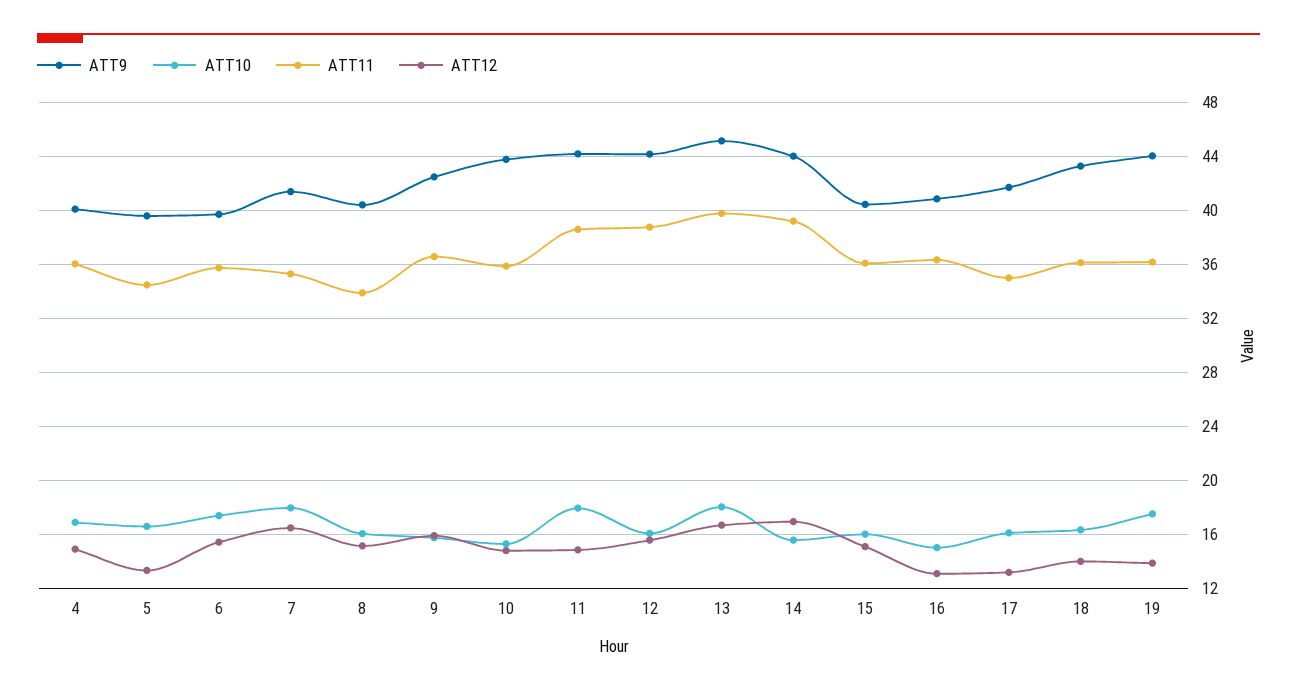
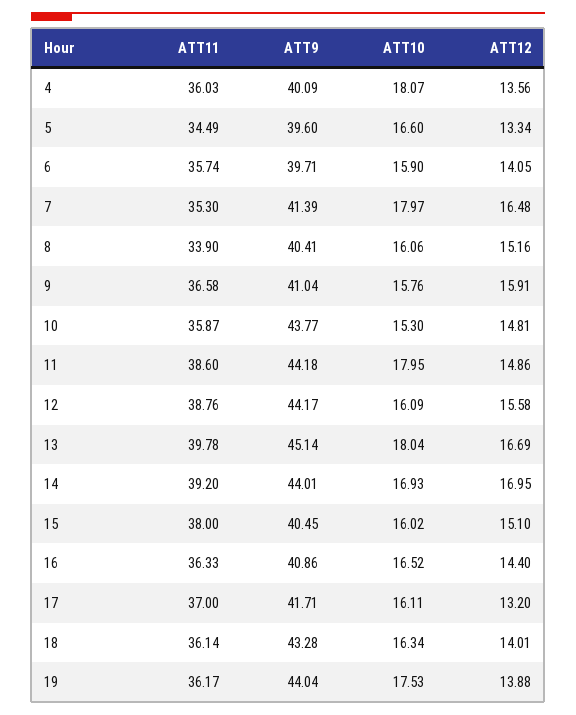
  {
    "ATT9": {
      "4": 40.09,
      "5": 39.6,
      "6": 39.71,
      "7": 41.39,
      "8": 40.41,
-     "9": 42.5,
+     "9": 41.04,
      "10": 43.77,
      "11": 44.18,
      "12": 44.17,
      "13": 45.14,
      "14": 44.01,
      "15": 40.45,
      "16": 40.86,
      "17": 41.71,
      "18": 43.28,
      "19": 44.04
    },
    "ATT10": {
-     "4": 17,
+     "4": 18.07,
      "5": 16.6,
-     "6": 17.5,
+     "6": 15.9,
      "7": 17.97,
      "8": 16.06,
      "9": 15.76,
      "10": 15.3,
      "11": 17.95,
      "12": 16.09,
      "13": 18.04,
-     "14": 15.5,
+     "14": 16.93,
      "15": 16.02,
-     "16": 15,
+     "16": 16.52,
      "17": 16.11,
      "18": 16.34,
      "19": 17.53
    },
    "ATT11": {
      "4": 36.03,
      "5": 34.49,
      "6": 35.74,
      "7": 35.3,
      "8": 33.9,
      "9": 36.58,
      "10": 35.87,
      "11": 38.6,
      "12": 38.76,
      "13": 39.78,
      "14": 39.2,
-     "15": 36,
+     "15": 38,
      "16": 36.33,
-     "17": 35,
+     "17": 37,
      "18": 36.14,
      "19": 36.17
    },
    "ATT12": {
-     "4": 15,
+     "4": 13.56,
      "5": 13.34,
-     "6": 15.5,
+     "6": 14.05,
      "7": 16.48,
      "8": 15.16,
      "9": 15.91,
      "10": 14.81,
      "11": 14.86,
      "12": 15.58,
      "13": 16.69,
      "14": 16.95,
      "15": 15.1,
-     "16": 13,
+     "16": 14.4,
      "17": 13.2,
      "18": 14.01,
      "19": 13.88
    }
  }

